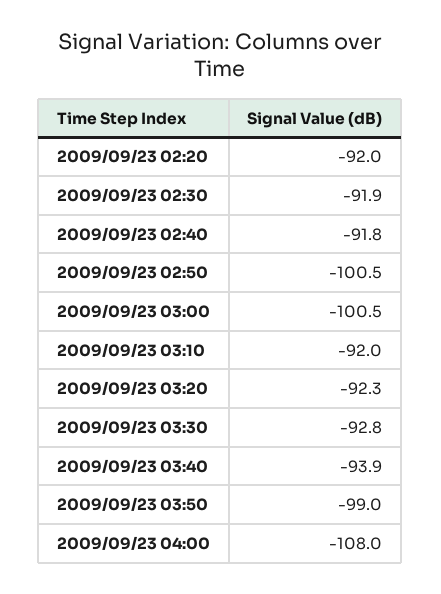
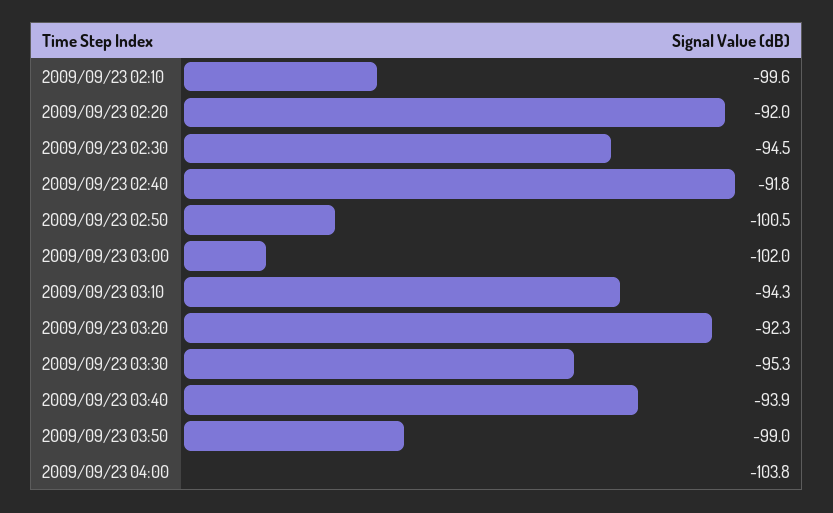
  {
    "2009/09/23 02:20": -92,
-   "2009/09/23 02:30": -91.9,
+   "2009/09/23 02:30": -94.5,
    "2009/09/23 02:40": -91.8,
    "2009/09/23 02:50": -100.5,
-   "2009/09/23 03:00": -100.5,
+   "2009/09/23 03:00": -102,
-   "2009/09/23 03:10": -92,
+   "2009/09/23 03:10": -94.3,
    "2009/09/23 03:20": -92.3,
-   "2009/09/23 03:30": -92.8,
+   "2009/09/23 03:30": -95.3,
    "2009/09/23 03:40": -93.9,
    "2009/09/23 03:50": -99,
-   "2009/09/23 04:00": -108
+   "2009/09/23 04:00": -103.8,
+   "2009/09/23 02:10": -99.6
  }

